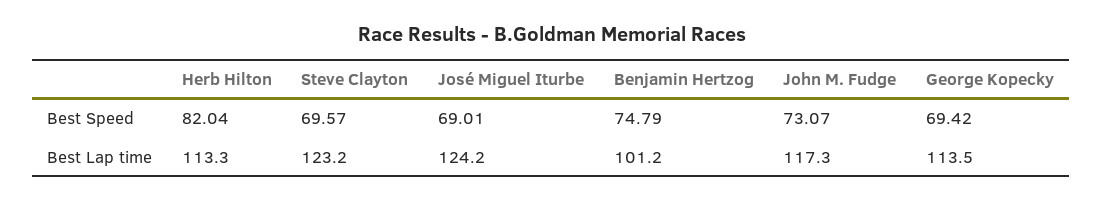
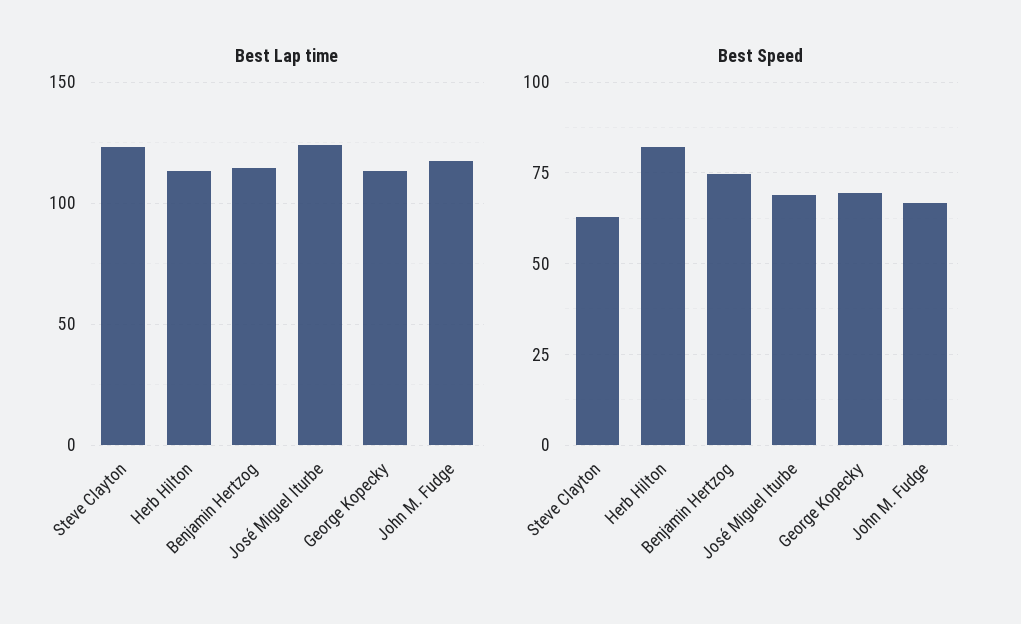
  {
    "Best Speed": {
      "Herb Hilton": 82.04,
-     "Steve Clayton": 69.57,
+     "Steve Clayton": 62.5,
      "José Miguel Iturbe": 69.01,
      "Benjamin Hertzog": 74.79,
-     "John M. Fudge": 73.07,
+     "John M. Fudge": 67.5,
      "George Kopecky": 69.42
    },
    "Best Lap time": {
      "Herb Hilton": 113.3,
      "Steve Clayton": 123.2,
      "José Miguel Iturbe": 124.2,
-     "Benjamin Hertzog": 101.2,
+     "Benjamin Hertzog": 115,
      "John M. Fudge": 117.3,
      "George Kopecky": 113.5
    }
  }

